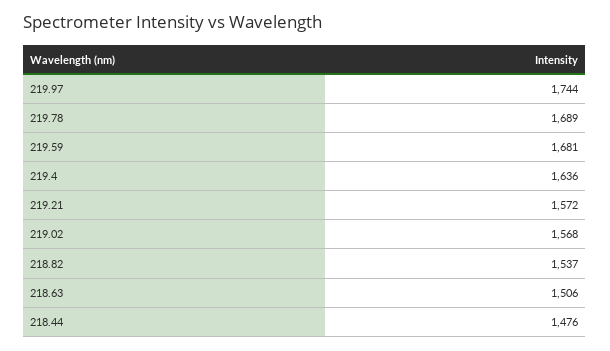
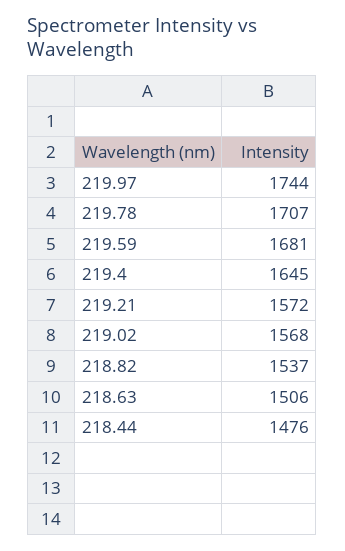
  {
    "219.97": 1744,
-   "219.78": 1689,
+   "219.78": 1707,
    "219.59": 1681,
-   "219.4": 1636,
+   "219.4": 1645,
    "219.21": 1572,
    "219.02": 1568,
    "218.82": 1537,
    "218.63": 1506,
    "218.44": 1476
  }

